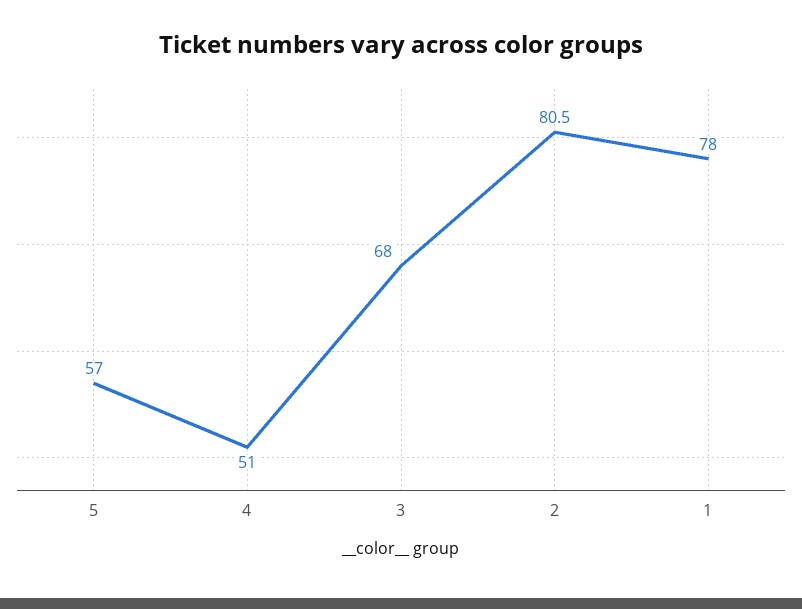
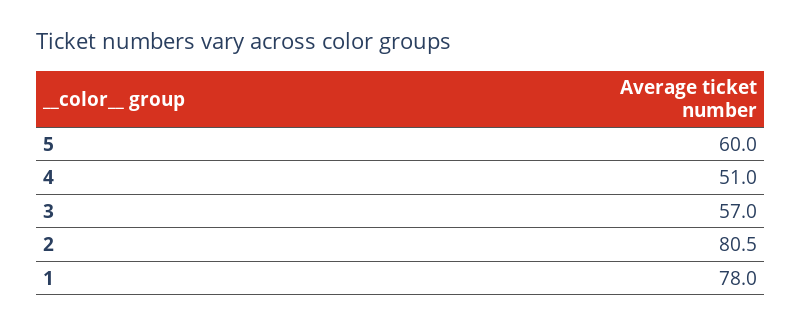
  {
-   "5": 57,
+   "5": 60,
    "4": 51,
-   "3": 68,
+   "3": 57,
    "2": 80.5,
    "1": 78
  }

